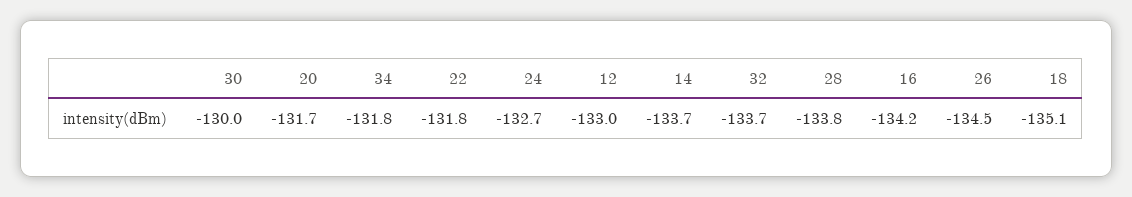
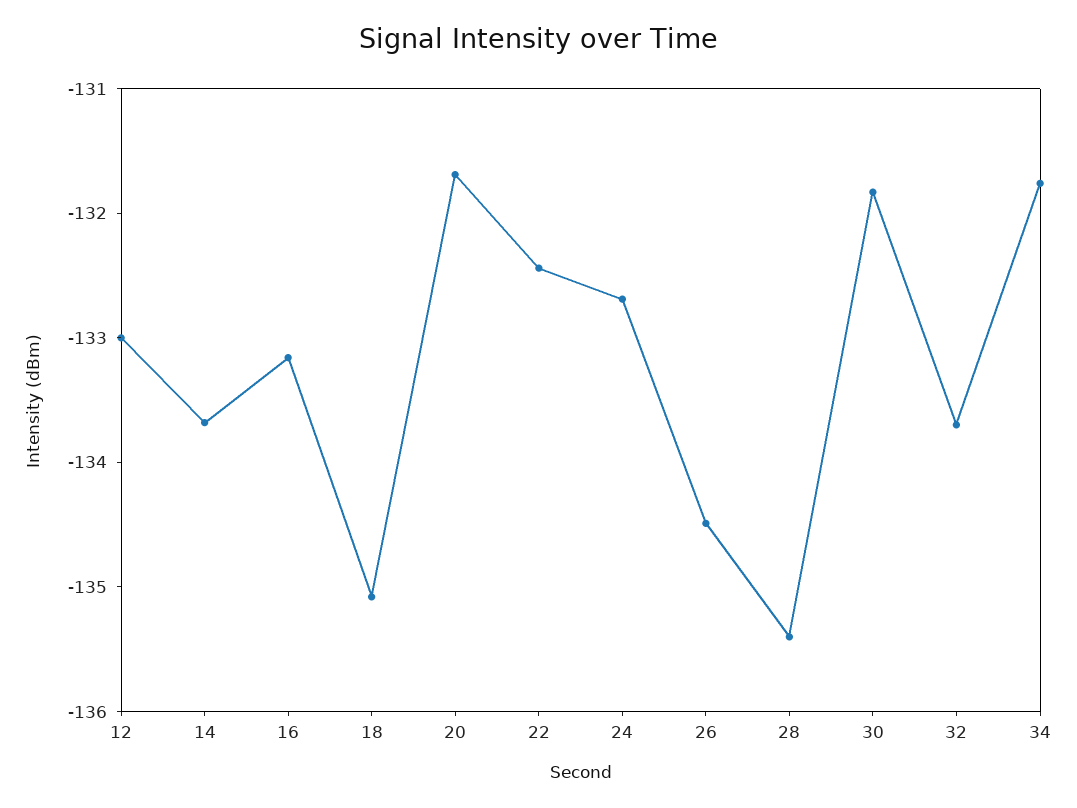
  {
-   "30": -130,
+   "30": -131.8,
    "20": -131.7,
    "34": -131.8,
-   "22": -131.8,
+   "22": -132.4,
    "24": -132.7,
    "12": -133,
    "14": -133.7,
    "32": -133.7,
-   "28": -133.8,
+   "28": -135.4,
-   "16": -134.2,
+   "16": -133.2,
    "26": -134.5,
    "18": -135.1
  }

